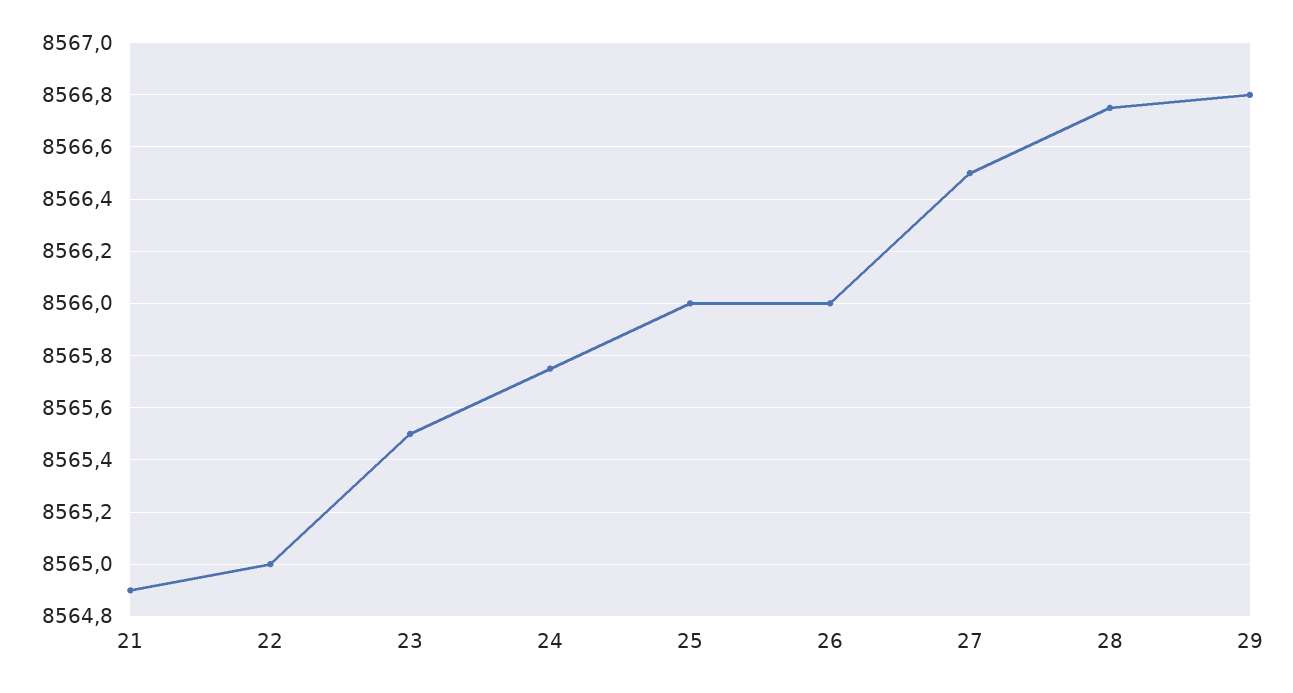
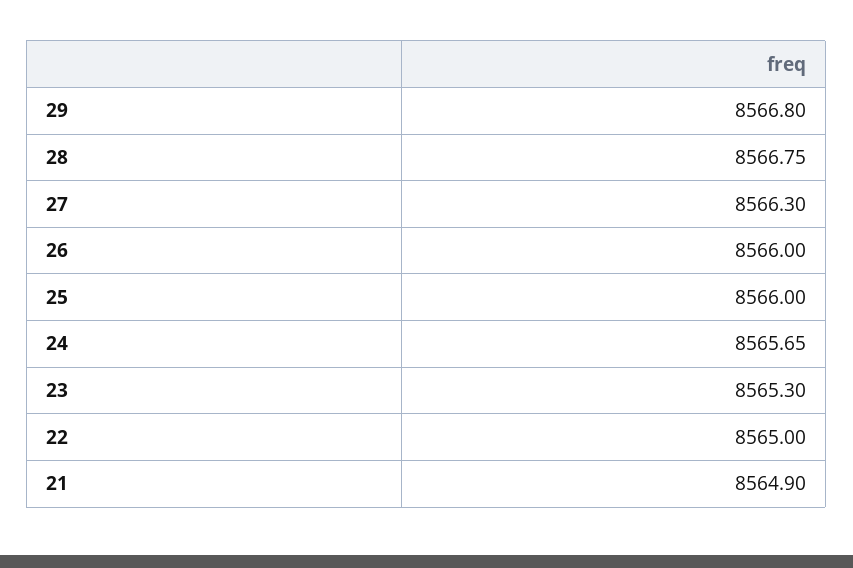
  {
    "21": 8564.9,
    "22": 8565,
-   "23": 8565.5,
+   "23": 8565.3,
-   "24": 8565.75,
+   "24": 8565.65,
    "25": 8566,
    "26": 8566,
-   "27": 8566.5,
+   "27": 8566.3,
    "28": 8566.75,
    "29": 8566.8
  }

